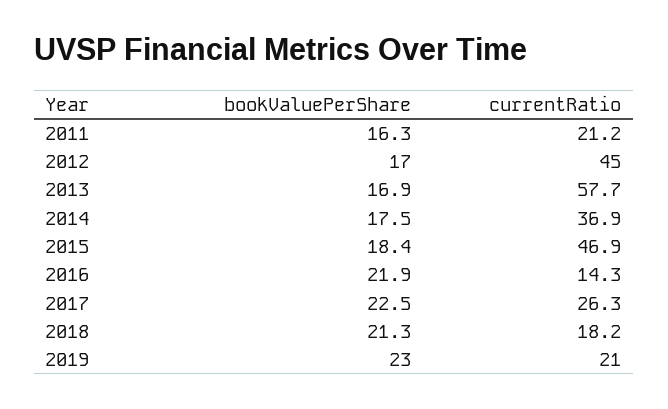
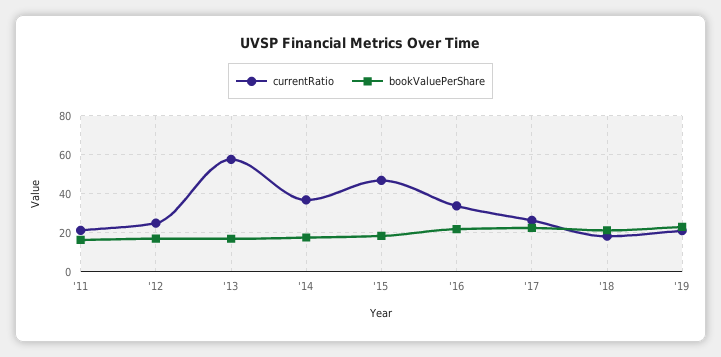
  {
    "bookValuePerShare": {
      "2011": 16.3,
      "2012": 17,
      "2013": 16.9,
      "2014": 17.5,
      "2015": 18.4,
      "2016": 21.9,
      "2017": 22.5,
      "2018": 21.3,
      "2019": 23
    },
    "currentRatio": {
      "2011": 21.2,
-     "2012": 45,
+     "2012": 25,
      "2013": 57.7,
      "2014": 36.9,
      "2015": 46.9,
-     "2016": 14.3,
+     "2016": 35,
      "2017": 26.3,
      "2018": 18.2,
      "2019": 21
    }
  }

